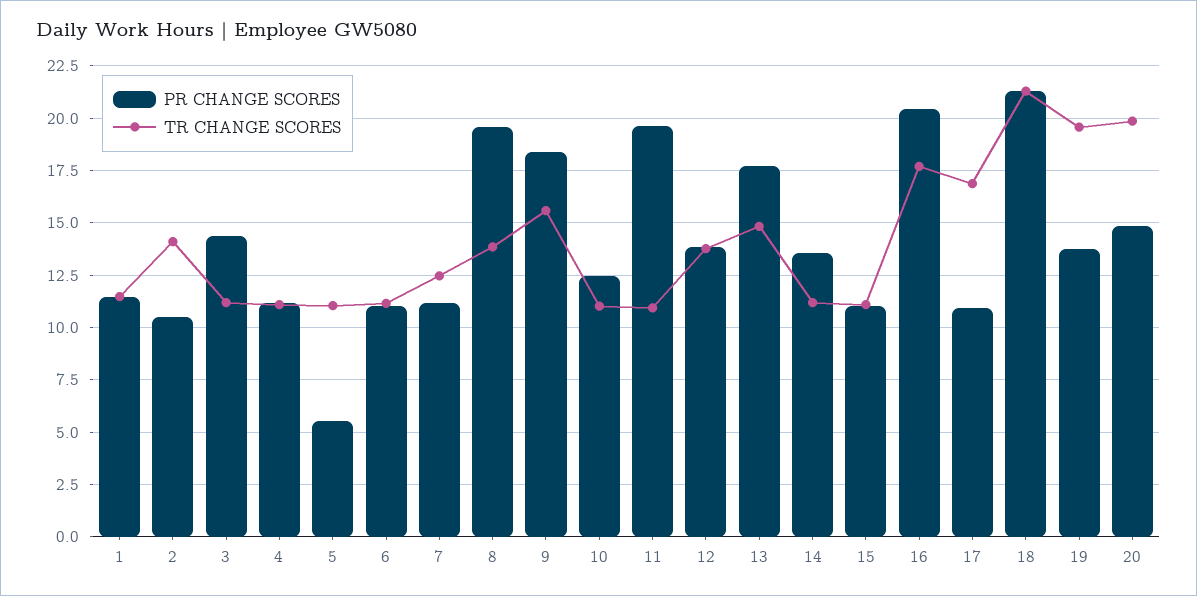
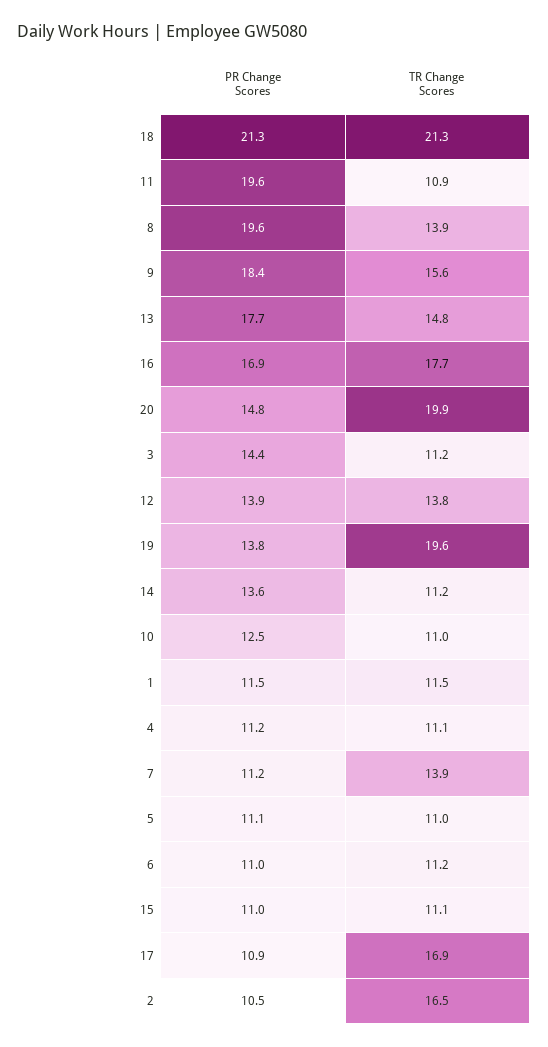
  {
    "PR CHANGE SCORES": {
      "1": 11.5,
      "2": 10.5,
      "3": 14.4,
      "4": 11.2,
-     "5": 5.5,
+     "5": 11.1,
      "6": 11,
      "7": 11.2,
      "8": 19.6,
      "9": 18.4,
      "10": 12.5,
      "11": 19.6,
      "12": 13.9,
      "13": 17.7,
      "14": 13.6,
      "15": 11,
-     "16": 20.5,
+     "16": 16.9,
      "17": 10.9,
      "18": 21.3,
      "19": 13.8,
      "20": 14.8
    },
    "TR CHANGE SCORES": {
      "1": 11.5,
-     "2": 14,
+     "2": 16.5,
      "3": 11.2,
      "4": 11.1,
      "5": 11,
      "6": 11.2,
-     "7": 12.5,
+     "7": 13.9,
      "8": 13.9,
      "9": 15.6,
      "10": 11,
      "11": 10.9,
      "12": 13.8,
      "13": 14.8,
      "14": 11.2,
      "15": 11.1,
      "16": 17.7,
      "17": 16.9,
      "18": 21.3,
      "19": 19.6,
      "20": 19.9
    }
  }

